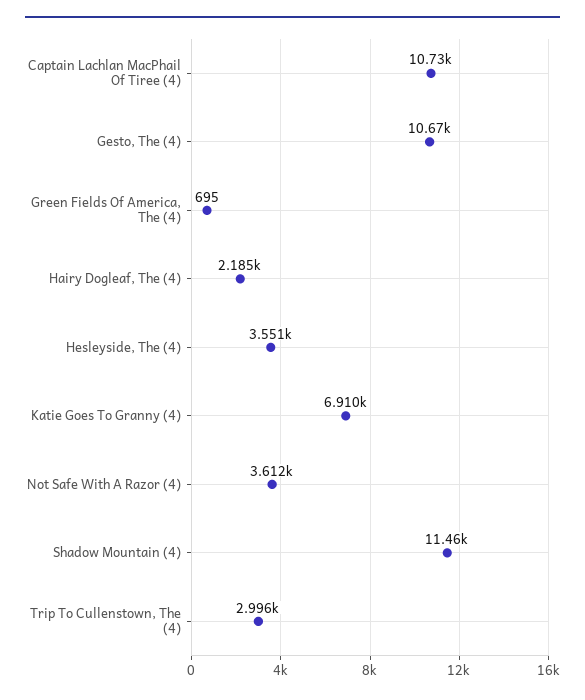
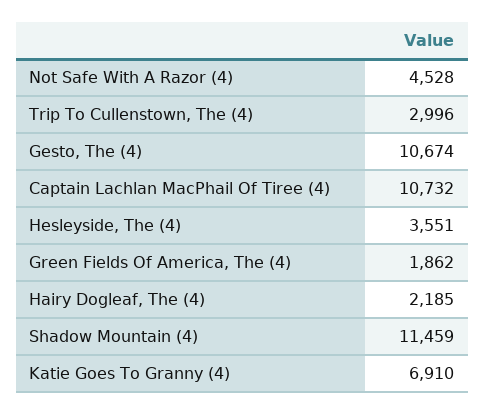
  {
    "Captain Lachlan MacPhail Of Tiree (4)": 10732,
    "Gesto, The (4)": 10674,
-   "Green Fields Of America, The (4)": 695,
+   "Green Fields Of America, The (4)": 1862,
    "Hairy Dogleaf, The (4)": 2185,
    "Hesleyside, The (4)": 3551,
    "Katie Goes To Granny (4)": 6910,
-   "Not Safe With A Razor (4)": 3612,
+   "Not Safe With A Razor (4)": 4528,
    "Shadow Mountain (4)": 11459,
    "Trip To Cullenstown, The (4)": 2996
  }

